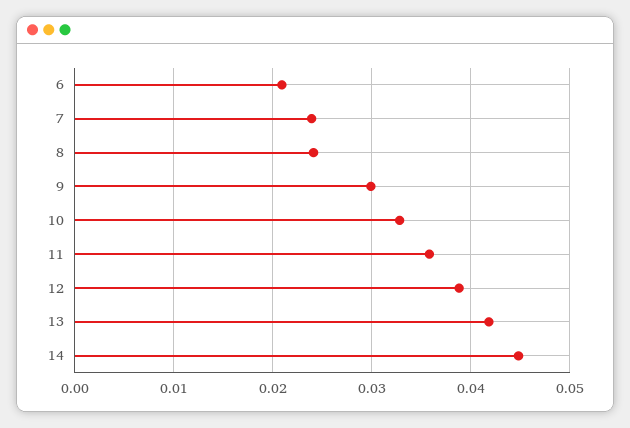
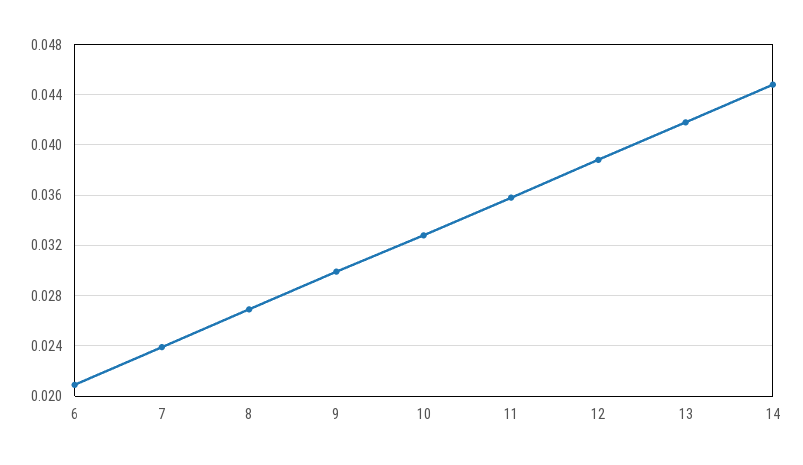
  {
    "6": 0.021,
    "7": 0.024,
-   "8": 0.024,
+   "8": 0.027,
    "9": 0.03,
    "10": 0.033,
    "11": 0.036,
    "12": 0.039,
    "13": 0.042,
    "14": 0.045
  }

